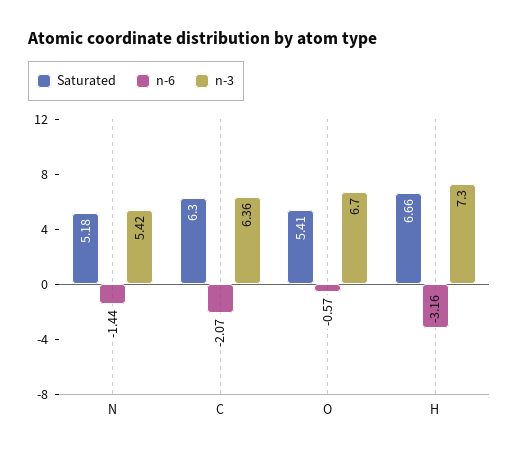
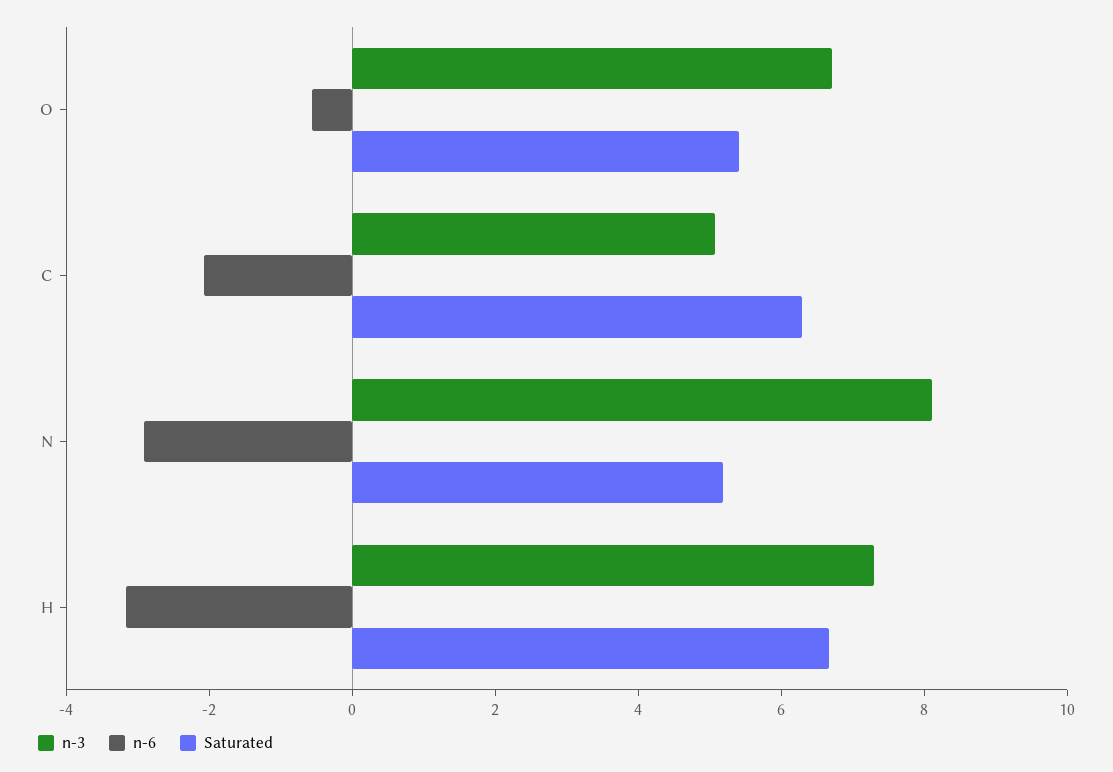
  {
    "Saturated": {
      "N": 5.18,
      "C": 6.3,
      "O": 5.41,
      "H": 6.66
    },
    "n-6": {
-     "N": -1.44,
+     "N": -3,
      "C": -2.07,
      "O": -0.57,
      "H": -3.16
    },
    "n-3": {
-     "N": 5.42,
+     "N": 8,
-     "C": 6.36,
+     "C": 5,
      "O": 6.7,
      "H": 7.3
    }
  }

